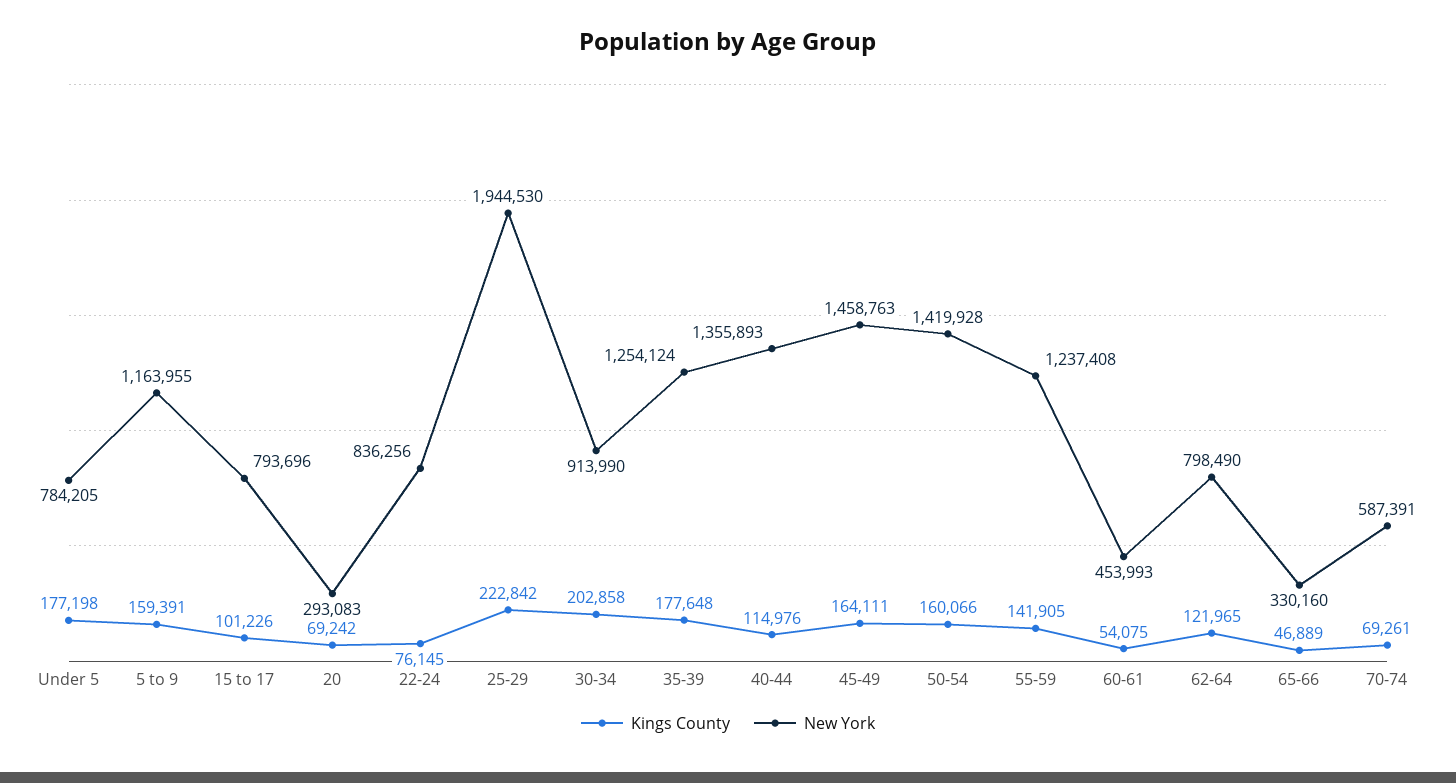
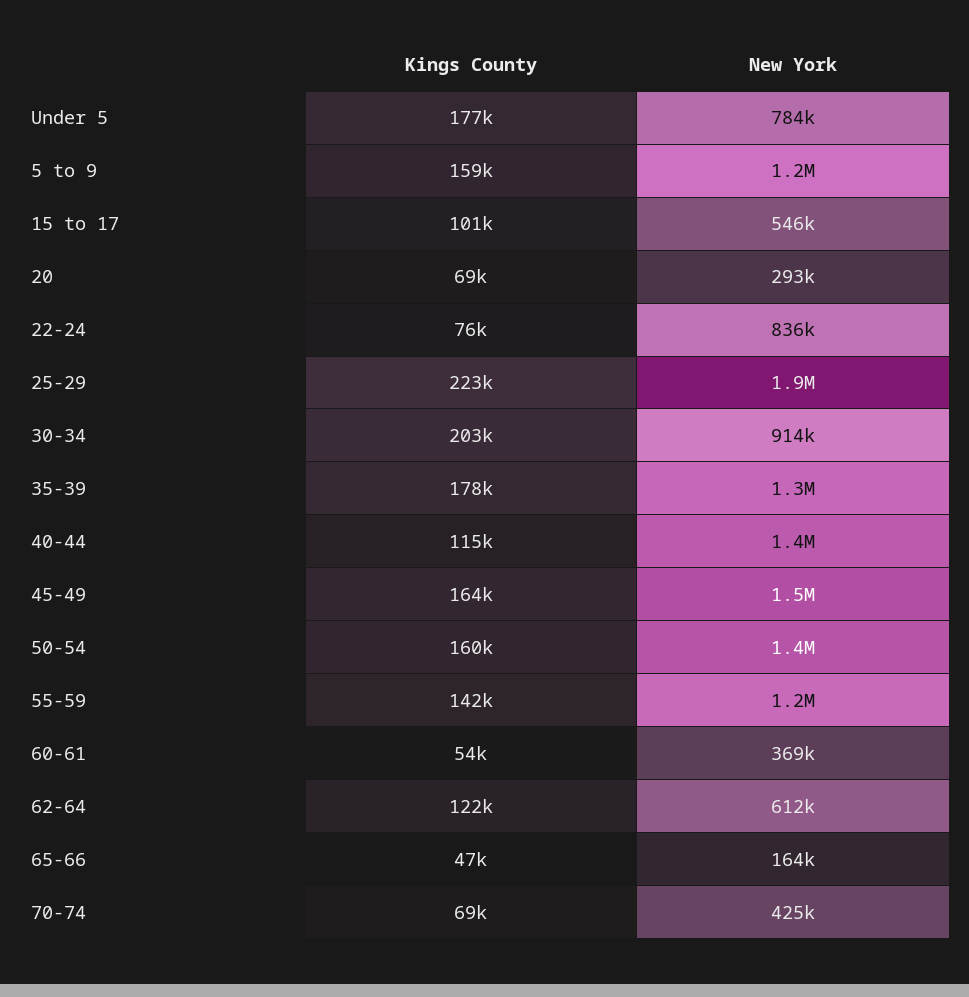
  {
    "Kings County": {
      "Under 5": 177198,
      "5 to 9": 159391,
      "15 to 17": 101226,
      "20": 69242,
      "22-24": 76145,
      "25-29": 222842,
      "30-34": 202858,
      "35-39": 177648,
      "40-44": 114976,
      "45-49": 164111,
      "50-54": 160066,
      "55-59": 141905,
      "60-61": 54075,
      "62-64": 121965,
      "65-66": 46889,
      "70-74": 69261
    },
    "New York": {
      "Under 5": 784205,
      "5 to 9": 1163955,
-     "15 to 17": 793696,
+     "15 to 17": 546000,
      "20": 293083,
      "22-24": 836256,
      "25-29": 1944530,
      "30-34": 913990,
      "35-39": 1254124,
      "40-44": 1355893,
      "45-49": 1458763,
      "50-54": 1419928,
      "55-59": 1237408,
-     "60-61": 453993,
+     "60-61": 369000,
-     "62-64": 798490,
+     "62-64": 612000,
-     "65-66": 330160,
+     "65-66": 164000,
-     "70-74": 587391
+     "70-74": 425000
    }
  }

